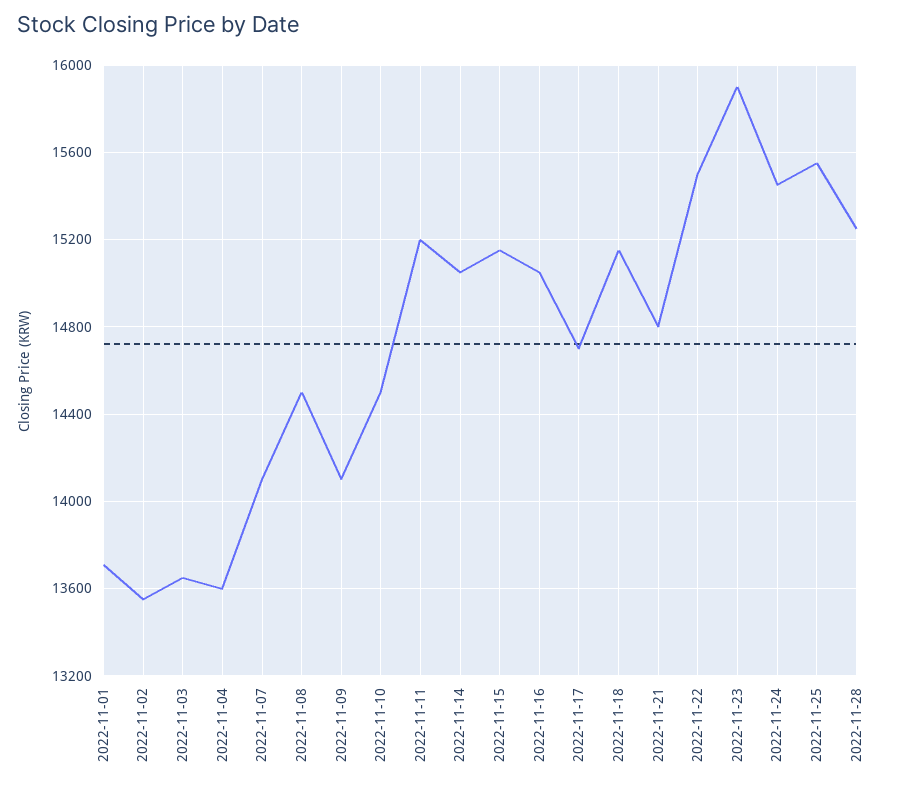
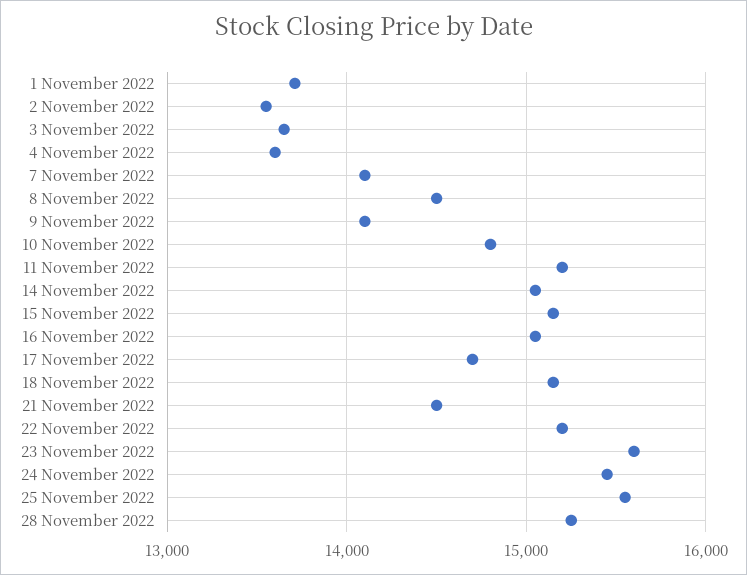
  {
    "2022-11-01": 13700,
    "2022-11-02": 13550,
    "2022-11-03": 13650,
    "2022-11-04": 13600,
    "2022-11-07": 14100,
    "2022-11-08": 14500,
    "2022-11-09": 14100,
-   "2022-11-10": 14500,
+   "2022-11-10": 14800,
    "2022-11-11": 15200,
    "2022-11-14": 15050,
    "2022-11-15": 15150,
    "2022-11-16": 15050,
    "2022-11-17": 14700,
    "2022-11-18": 15150,
-   "2022-11-21": 14800,
+   "2022-11-21": 14500,
-   "2022-11-22": 15500,
+   "2022-11-22": 15200,
-   "2022-11-23": 15900,
+   "2022-11-23": 15600,
    "2022-11-24": 15450,
    "2022-11-25": 15550,
    "2022-11-28": 15250
  }

